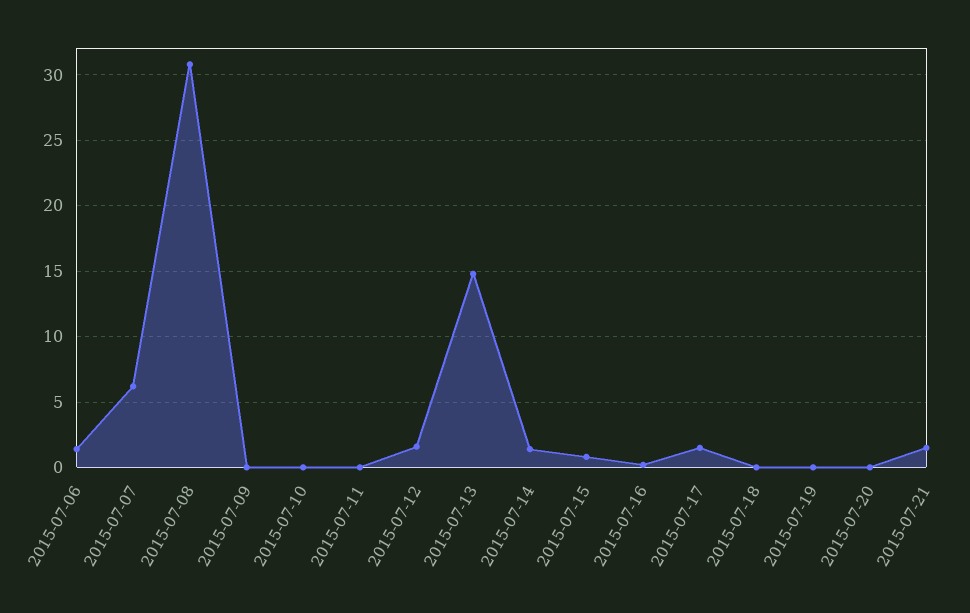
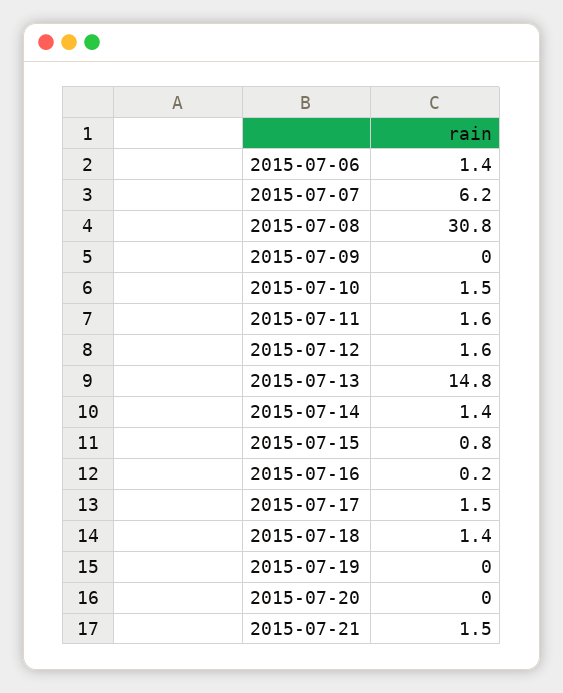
  {
    "2015-07-06": 1.4,
    "2015-07-07": 6.2,
    "2015-07-08": 30.8,
    "2015-07-09": 0,
-   "2015-07-10": 0,
+   "2015-07-10": 1.5,
-   "2015-07-11": 0,
+   "2015-07-11": 1.6,
    "2015-07-12": 1.6,
    "2015-07-13": 14.8,
    "2015-07-14": 1.4,
    "2015-07-15": 0.8,
    "2015-07-16": 0.2,
    "2015-07-17": 1.5,
-   "2015-07-18": 0,
+   "2015-07-18": 1.4,
    "2015-07-19": 0,
    "2015-07-20": 0,
    "2015-07-21": 1.5
  }

